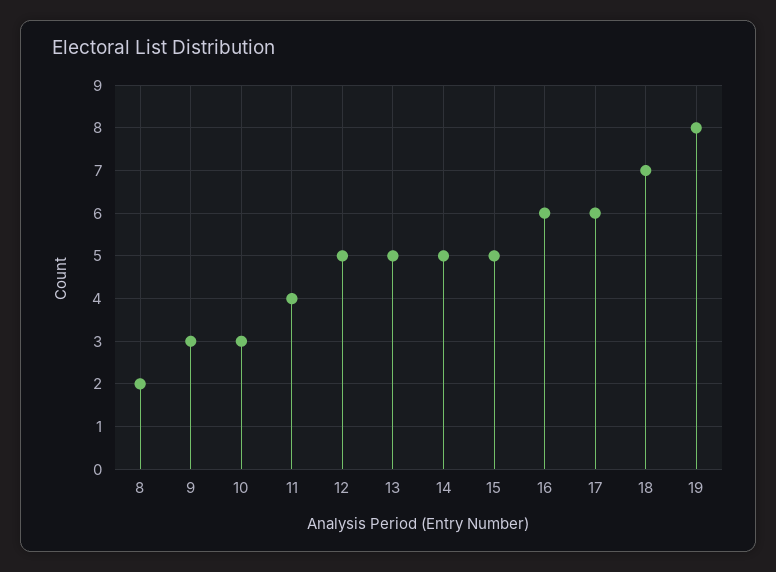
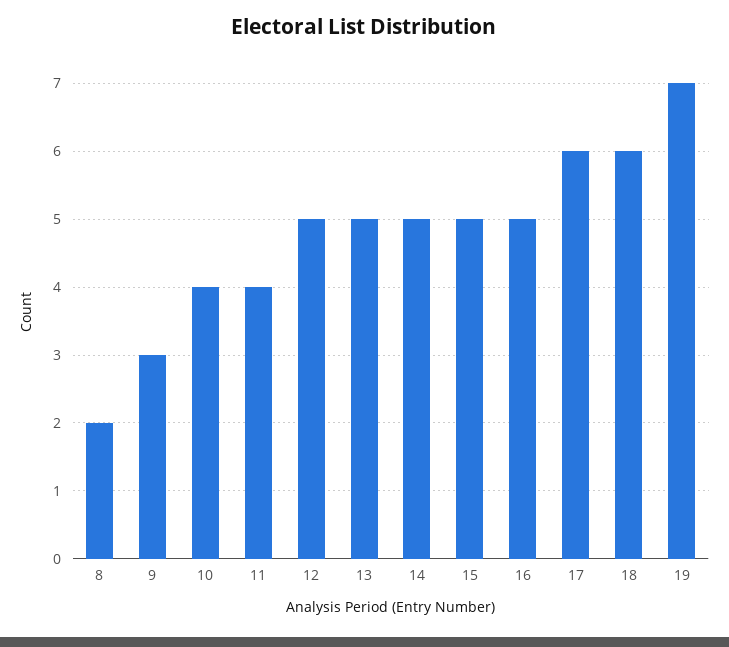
  {
    "8": 2,
    "9": 3,
-   "10": 3,
+   "10": 4,
    "11": 4,
    "12": 5,
    "13": 5,
    "14": 5,
    "15": 5,
-   "16": 6,
+   "16": 5,
    "17": 6,
-   "18": 7,
+   "18": 6,
-   "19": 8
+   "19": 7
  }

